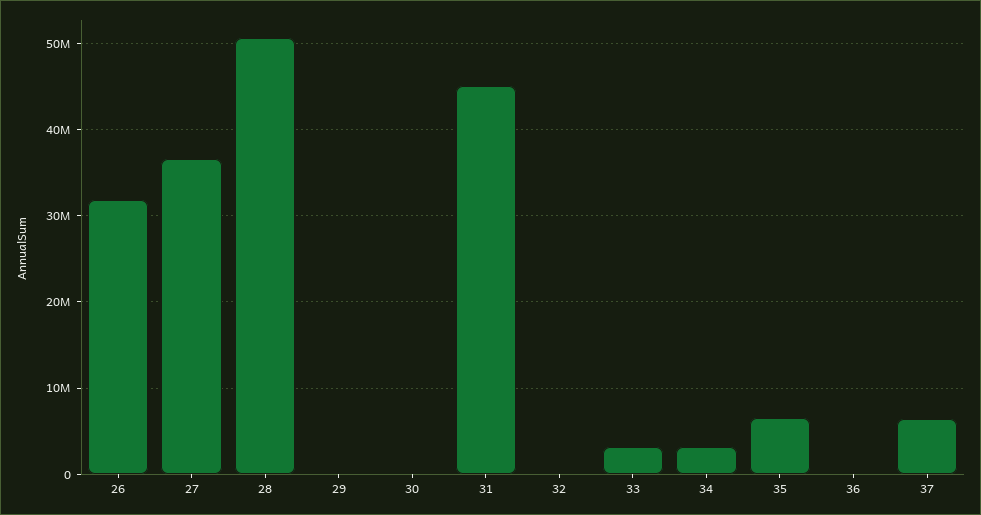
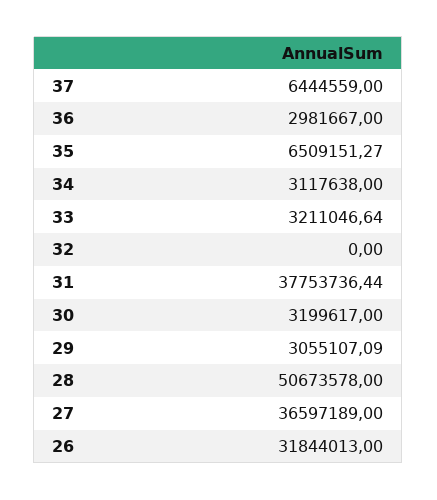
  {
    "26": 31844013,
    "27": 36597189,
    "28": 50673578,
-   "29": 0,
+   "29": 3055107.09,
-   "30": 0,
+   "30": 3199617,
-   "31": 45000000,
+   "31": 37753736.44,
    "32": 0,
    "33": 3211046.64,
    "34": 3117638,
    "35": 6509151.27,
-   "36": 0,
+   "36": 2981667,
    "37": 6444559
  }

